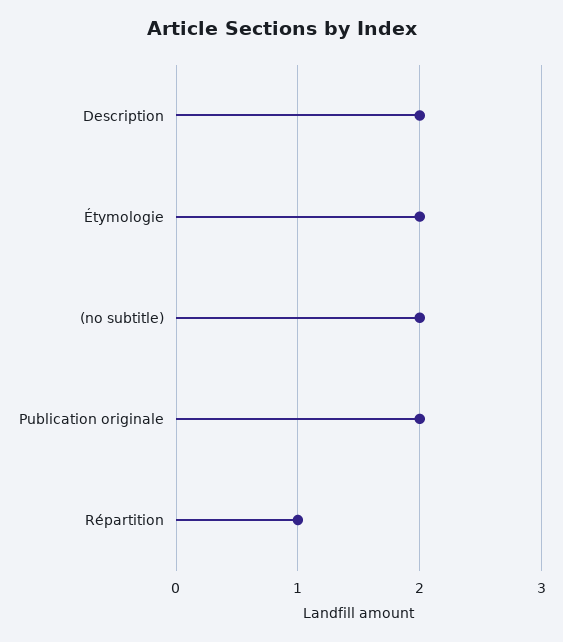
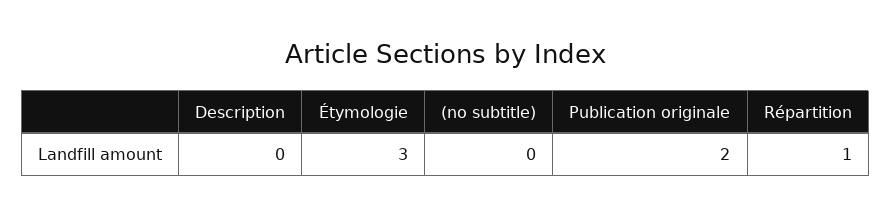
  {
-   "Description": 2,
+   "Description": 0,
-   "Étymologie": 2,
+   "Étymologie": 3,
-   "(no subtitle)": 2,
+   "(no subtitle)": 0,
    "Publication originale": 2,
    "Répartition": 1
  }

